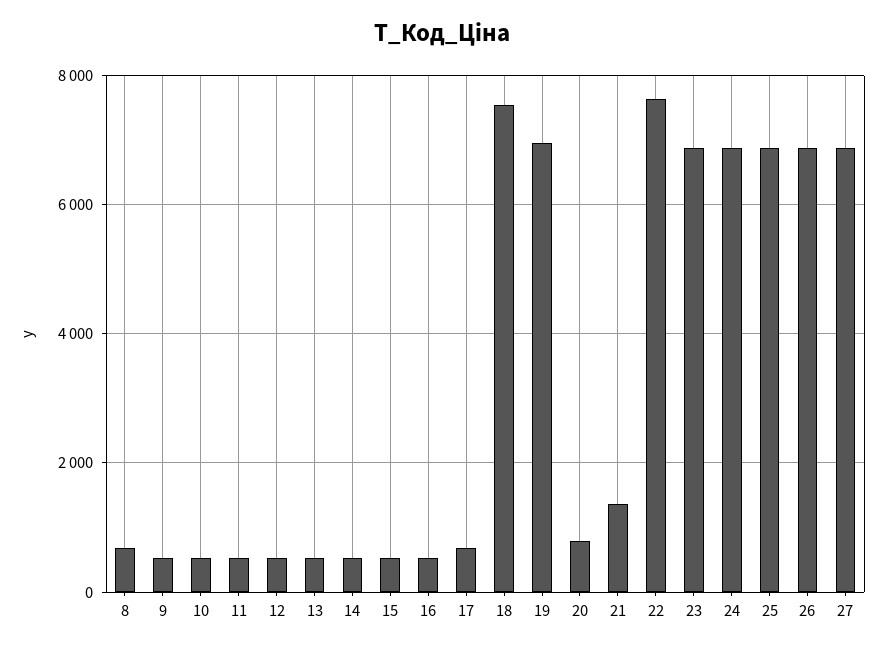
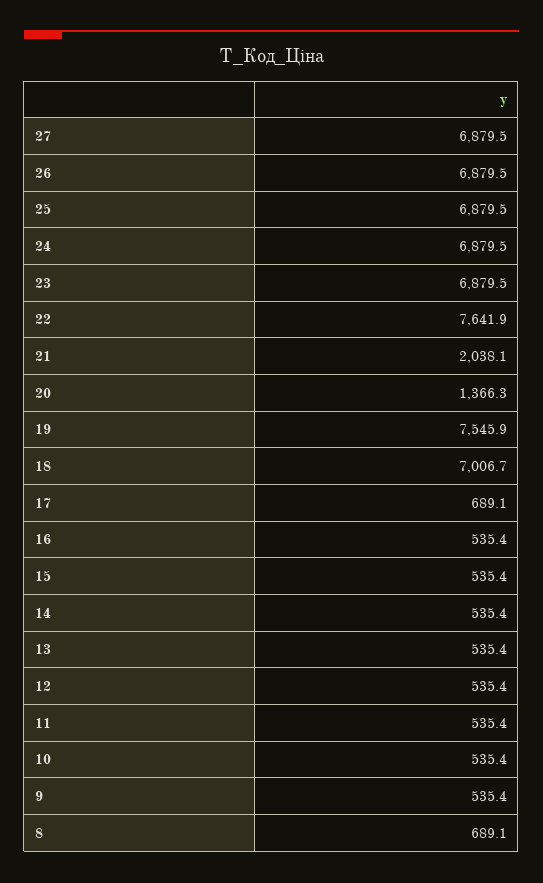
  {
    "8": 689.1,
    "9": 535.4,
    "10": 535.4,
    "11": 535.4,
    "12": 535.4,
    "13": 535.4,
    "14": 535.4,
    "15": 535.4,
    "16": 535.4,
    "17": 689.1,
-   "18": 7600,
+   "18": 7006.7,
-   "19": 7000,
+   "19": 7545.9,
-   "20": 800,
+   "20": 1366.3,
-   "21": 1400,
+   "21": 2038.1,
    "22": 7641.9,
    "23": 6879.5,
    "24": 6879.5,
    "25": 6879.5,
    "26": 6879.5,
    "27": 6879.5
  }

